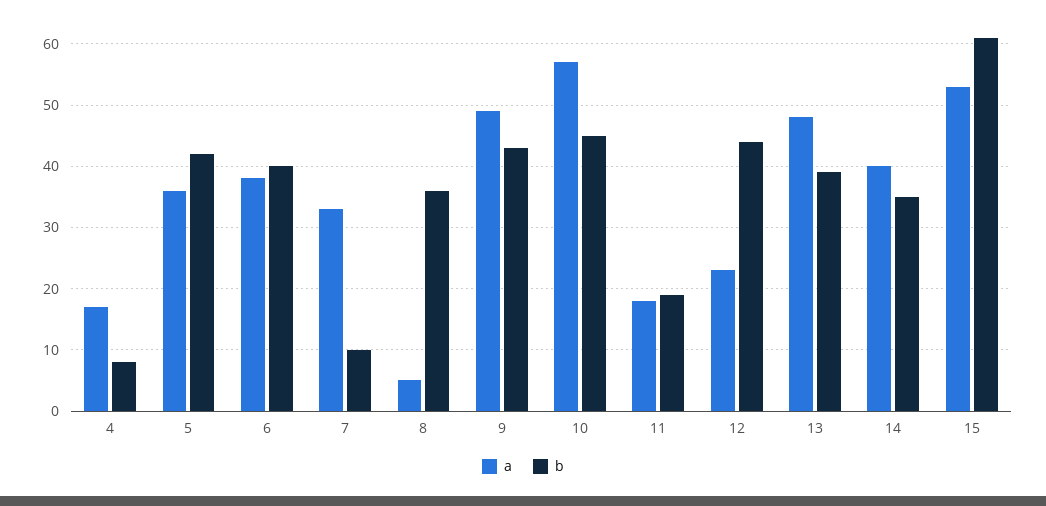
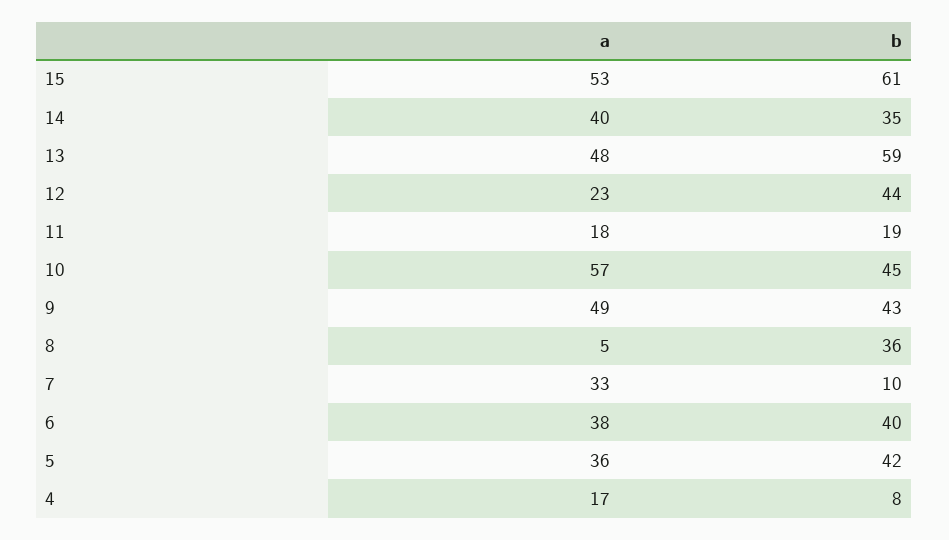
  {
    "a": {
      "4": 17,
      "5": 36,
      "6": 38,
      "7": 33,
      "8": 5,
      "9": 49,
      "10": 57,
      "11": 18,
      "12": 23,
      "13": 48,
      "14": 40,
      "15": 53
    },
    "b": {
      "4": 8,
      "5": 42,
      "6": 40,
      "7": 10,
      "8": 36,
      "9": 43,
      "10": 45,
      "11": 19,
      "12": 44,
-     "13": 39,
+     "13": 59,
      "14": 35,
      "15": 61
    }
  }

